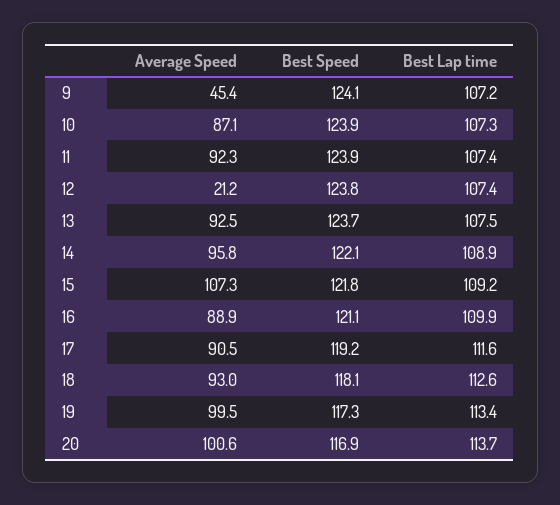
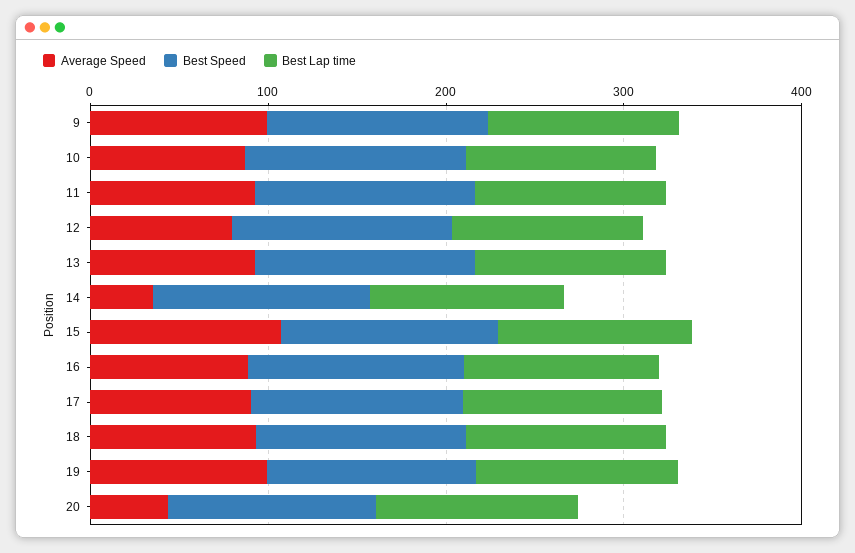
  {
    "Average Speed": {
-     "9": 45.4,
+     "9": 100,
      "10": 87.1,
      "11": 92.3,
-     "12": 21.2,
+     "12": 80,
      "13": 92.5,
-     "14": 95.8,
+     "14": 40,
      "15": 107.3,
      "16": 88.9,
      "17": 90.5,
      "18": 93,
      "19": 99.5,
-     "20": 100.6
+     "20": 40
    },
    "Best Speed": {
      "9": 124.1,
      "10": 123.9,
      "11": 123.9,
      "12": 123.8,
      "13": 123.7,
      "14": 122.1,
      "15": 121.8,
      "16": 121.1,
      "17": 119.2,
      "18": 118.1,
      "19": 117.3,
      "20": 116.9
    },
    "Best Lap time": {
      "9": 107.2,
      "10": 107.3,
      "11": 107.4,
      "12": 107.4,
      "13": 107.5,
      "14": 108.9,
      "15": 109.2,
      "16": 109.9,
      "17": 111.6,
      "18": 112.6,
      "19": 113.4,
      "20": 113.7
    }
  }

